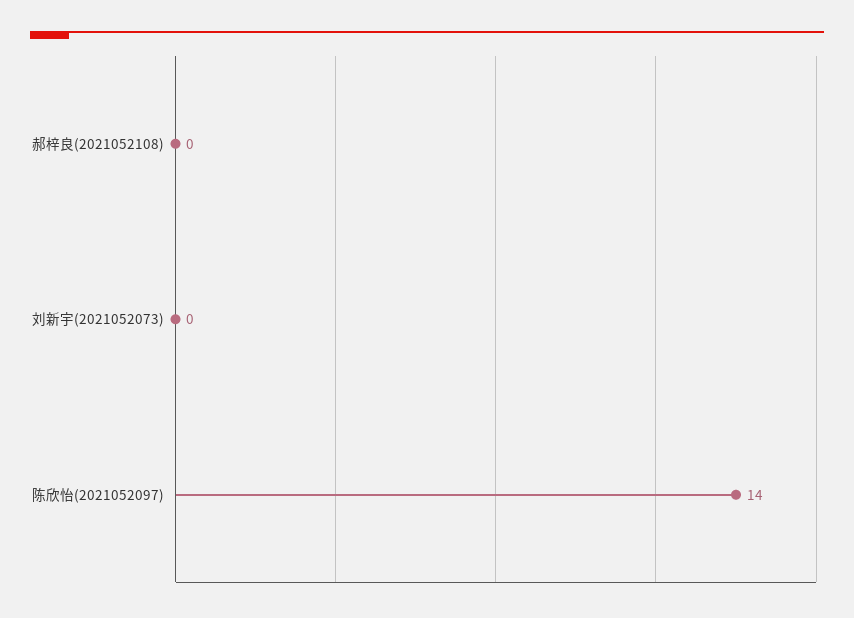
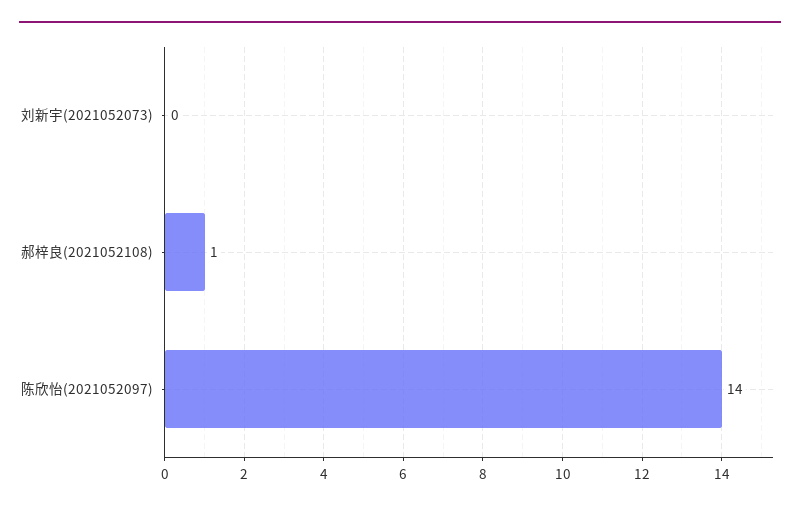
  {
-   "郝梓良(2021052108)": 0,
+   "郝梓良(2021052108)": 1,
    "刘新宇(2021052073)": 0,
    "陈欣怡(2021052097)": 14
  }

